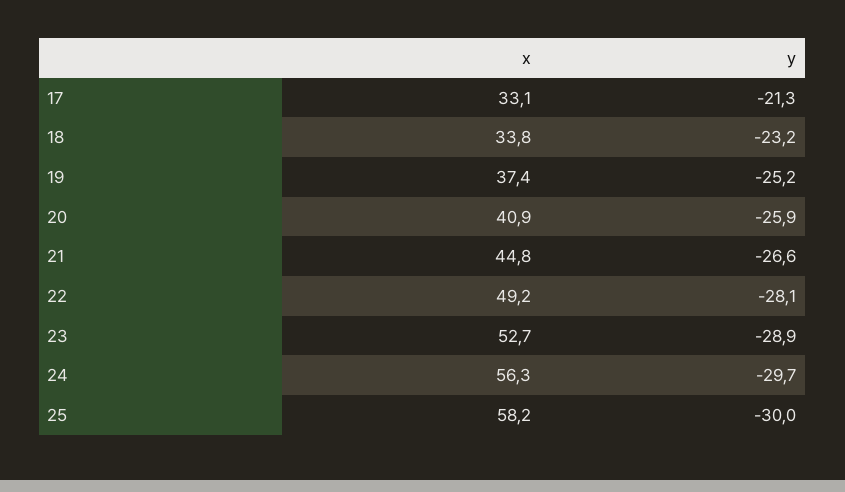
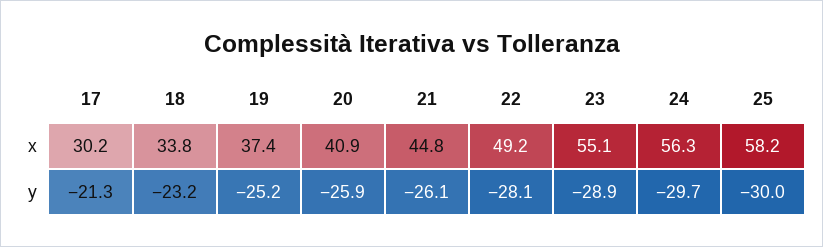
  {
    "x": {
-     "17": 33.1,
+     "17": 30.2,
      "18": 33.8,
      "19": 37.4,
      "20": 40.9,
      "21": 44.8,
      "22": 49.2,
-     "23": 52.7,
+     "23": 55.1,
      "24": 56.3,
      "25": 58.2
    },
    "y": {
      "17": -21.3,
      "18": -23.2,
      "19": -25.2,
      "20": -25.9,
-     "21": -26.6,
+     "21": -26.1,
      "22": -28.1,
      "23": -28.9,
      "24": -29.7,
      "25": -30
    }
  }

